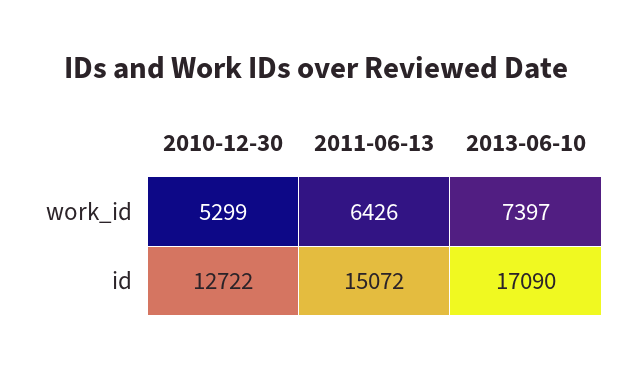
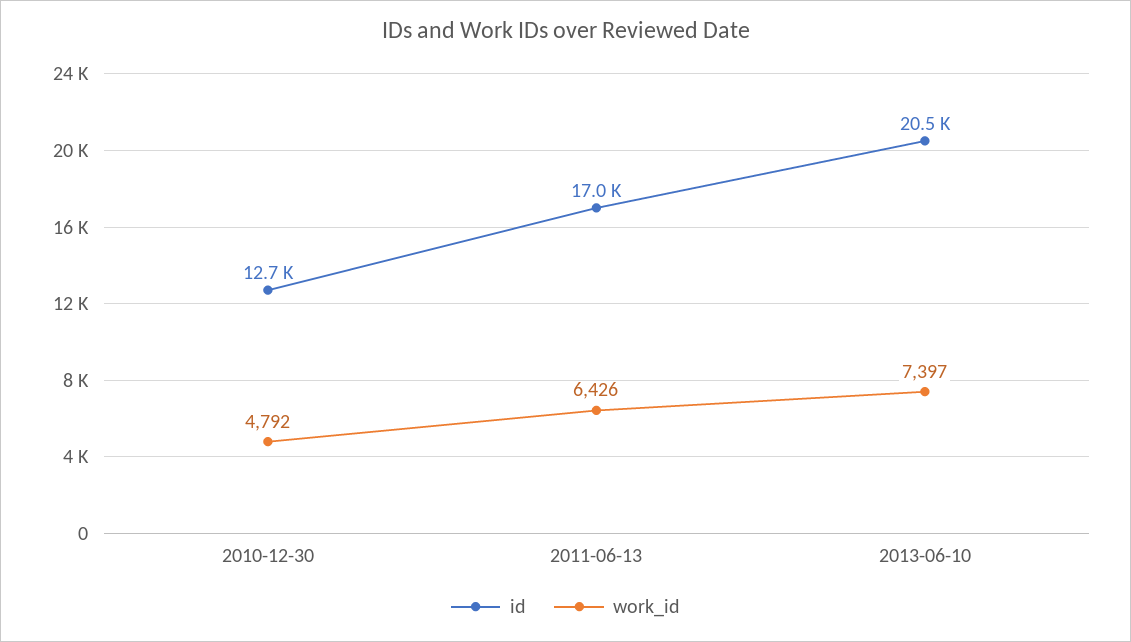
  {
    "work_id": {
-     "2010-12-30": 5299,
+     "2010-12-30": 4792,
      "2011-06-13": 6426,
      "2013-06-10": 7397
    },
    "id": {
      "2010-12-30": 12722,
-     "2011-06-13": 15072,
+     "2011-06-13": 17000,
-     "2013-06-10": 17090
+     "2013-06-10": 20500
    }
  }

